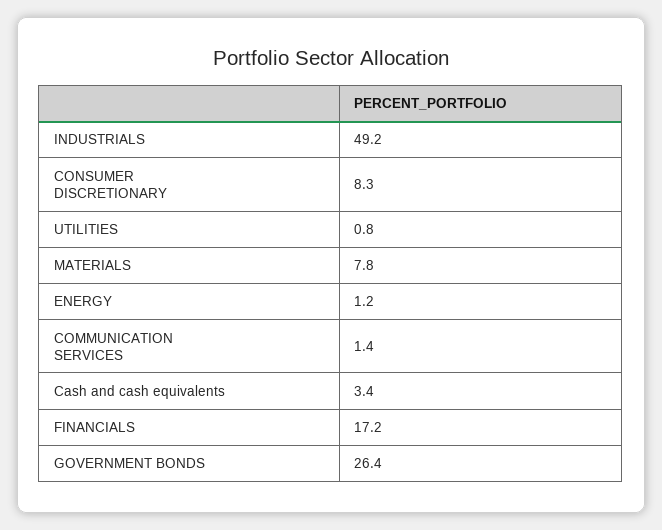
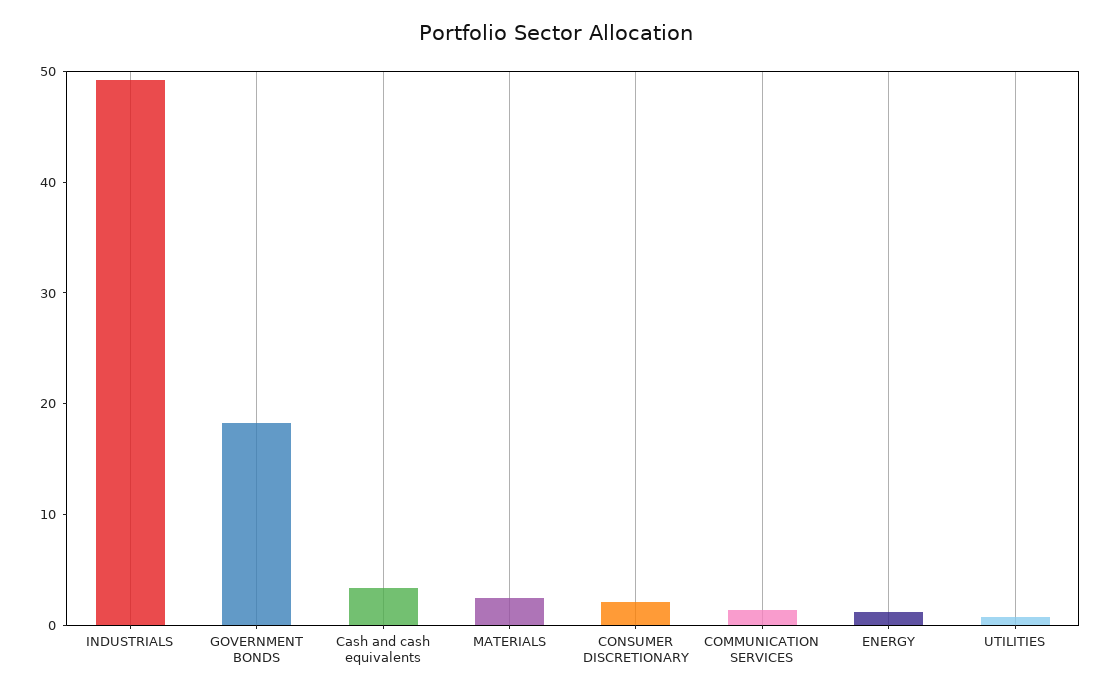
  {
    "INDUSTRIALS": 49.2,
-   "CONSUMER DISCRETIONARY": 8.3,
+   "CONSUMER DISCRETIONARY": 2,
    "UTILITIES": 0.8,
-   "MATERIALS": 7.8,
+   "MATERIALS": 2,
    "ENERGY": 1.2,
    "COMMUNICATION SERVICES": 1.4,
    "Cash and cash equivalents": 3.4,
-   "FINANCIALS": 17.2,
-   "GOVERNMENT BONDS": 26.4
+   "GOVERNMENT BONDS": 18
  }

